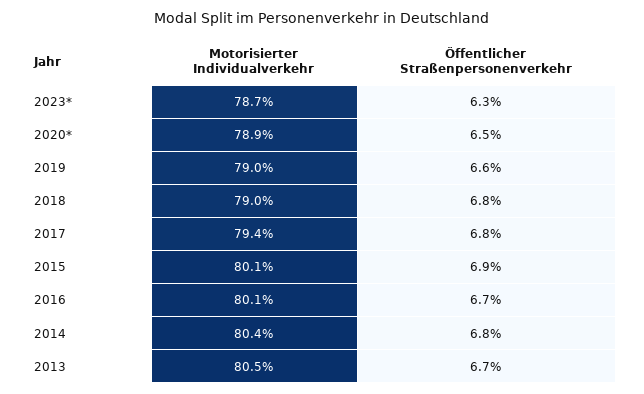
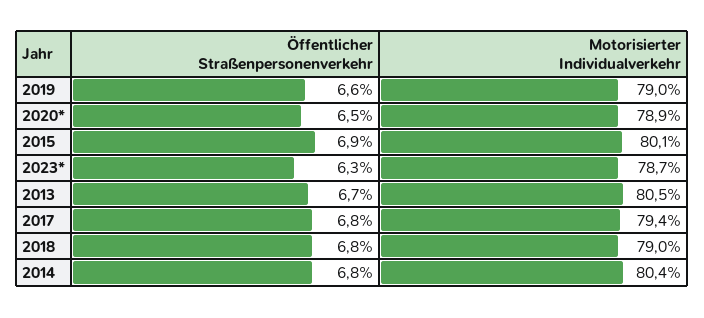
  {
    "Motorisierter Individualverkehr": {
      "2023*": 78.7,
      "2020*": 78.9,
      "2019": 79,
      "2018": 79,
      "2017": 79.4,
      "2015": 80.1,
-     "2016": 80.1,
      "2014": 80.4,
      "2013": 80.5
    },
    "Öffentlicher Straßenpersonenverkehr": {
      "2023*": 6.3,
      "2020*": 6.5,
      "2019": 6.6,
      "2018": 6.8,
      "2017": 6.8,
      "2015": 6.9,
-     "2016": 6.7,
      "2014": 6.8,
      "2013": 6.7
    }
  }

